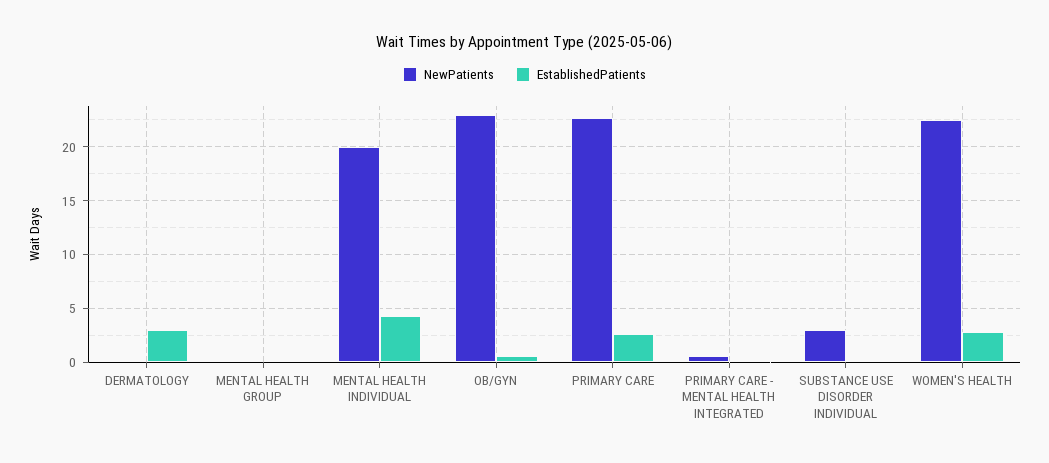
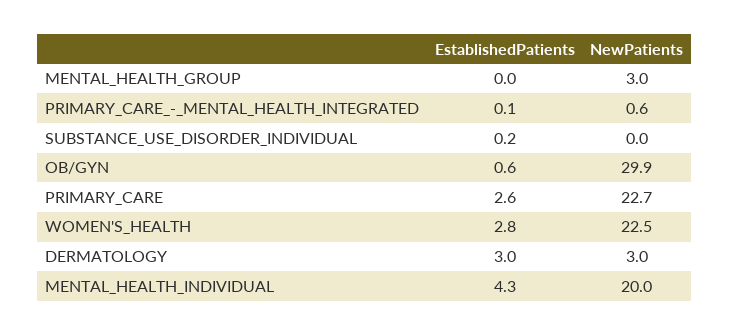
  {
    "NewPatients": {
-     "DERMATOLOGY": 0,
+     "DERMATOLOGY": 3,
-     "MENTAL HEALTH GROUP": 0,
+     "MENTAL HEALTH GROUP": 3,
      "MENTAL HEALTH INDIVIDUAL": 20,
-     "OB/GYN": 23,
+     "OB/GYN": 29.9,
      "PRIMARY CARE": 22.7,
      "PRIMARY CARE - MENTAL HEALTH INTEGRATED": 0.6,
-     "SUBSTANCE USE DISORDER INDIVIDUAL": 3,
+     "SUBSTANCE USE DISORDER INDIVIDUAL": 0,
      "WOMEN'S HEALTH": 22.5
    },
    "EstablishedPatients": {
      "DERMATOLOGY": 3,
      "MENTAL HEALTH GROUP": 0,
      "MENTAL HEALTH INDIVIDUAL": 4.3,
      "OB/GYN": 0.6,
      "PRIMARY CARE": 2.6,
      "PRIMARY CARE - MENTAL HEALTH INTEGRATED": 0.1,
      "SUBSTANCE USE DISORDER INDIVIDUAL": 0.2,
      "WOMEN'S HEALTH": 2.8
    }
  }

